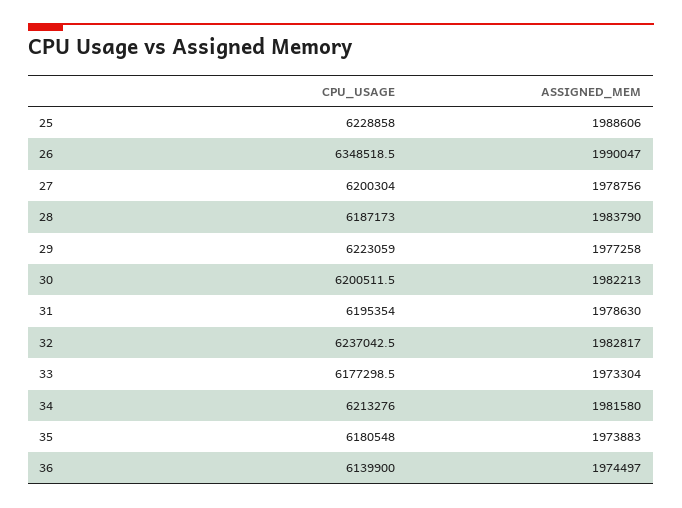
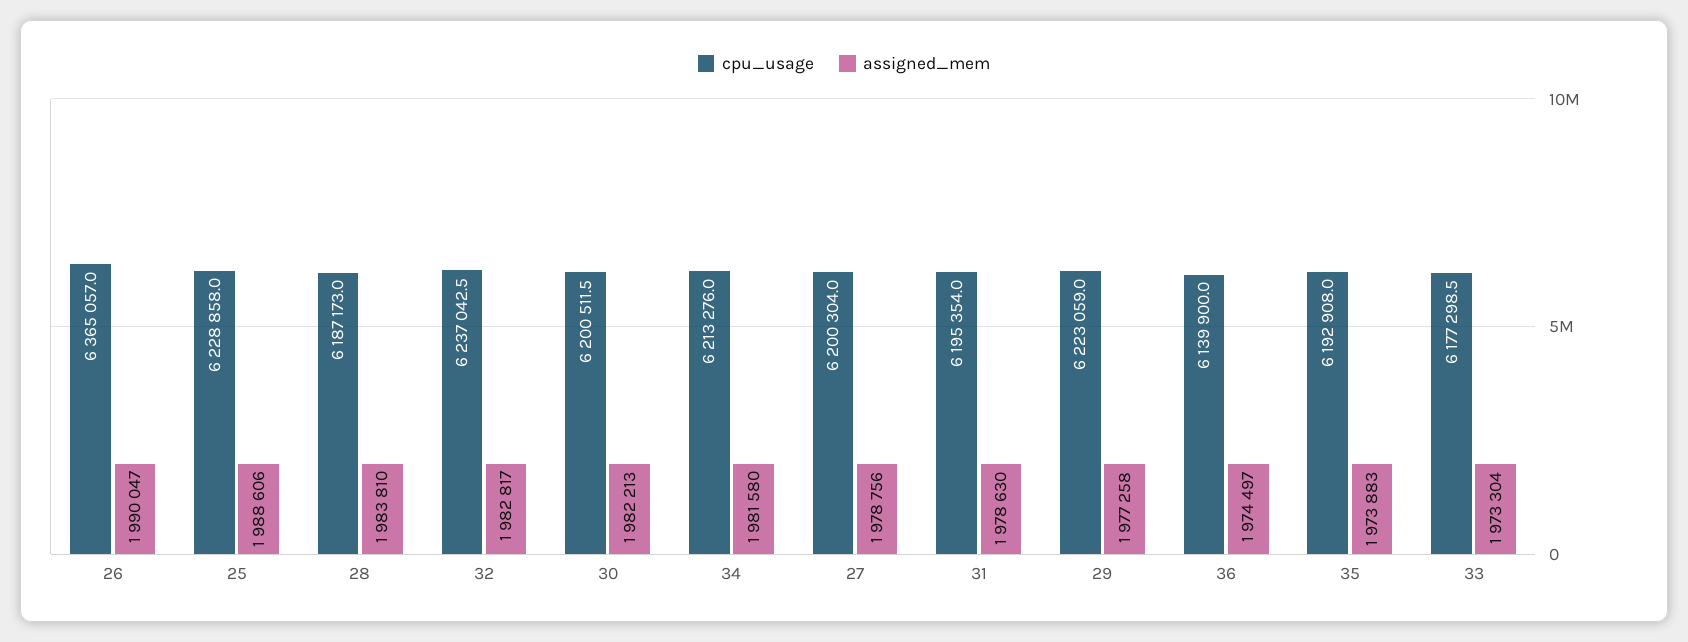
  {
    "CPU_USAGE": {
      "25": 6228858,
-     "26": 6348518.5,
+     "26": 6365057,
      "27": 6200304,
      "28": 6187173,
      "29": 6223059,
      "30": 6200511.5,
      "31": 6195354,
      "32": 6237042.5,
      "33": 6177298.5,
      "34": 6213276,
-     "35": 6180548,
+     "35": 6192908,
      "36": 6139900
    },
    "ASSIGNED_MEM": {
      "25": 1988606,
      "26": 1990047,
      "27": 1978756,
-     "28": 1983790,
+     "28": 1983810,
      "29": 1977258,
      "30": 1982213,
      "31": 1978630,
      "32": 1982817,
      "33": 1973304,
      "34": 1981580,
      "35": 1973883,
      "36": 1974497
    }
  }

